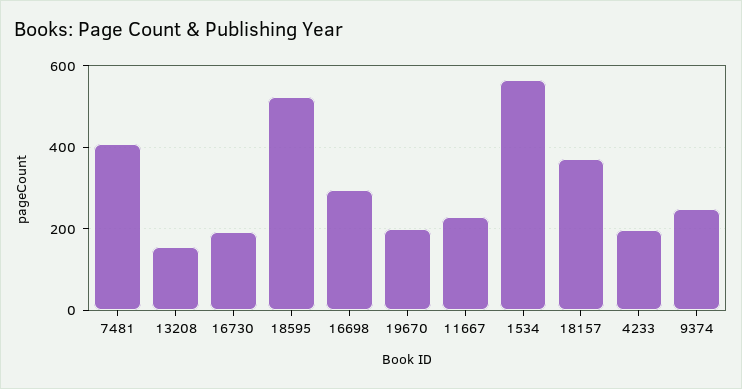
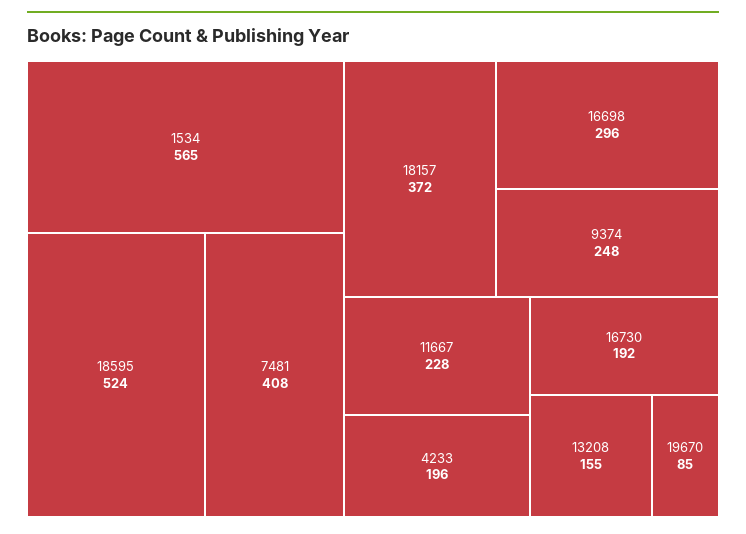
  {
    "7481": 408,
    "13208": 155,
    "16730": 192,
    "18595": 524,
    "16698": 296,
-   "19670": 200,
+   "19670": 85,
    "11667": 228,
    "1534": 565,
    "18157": 372,
    "4233": 196,
    "9374": 248
  }

